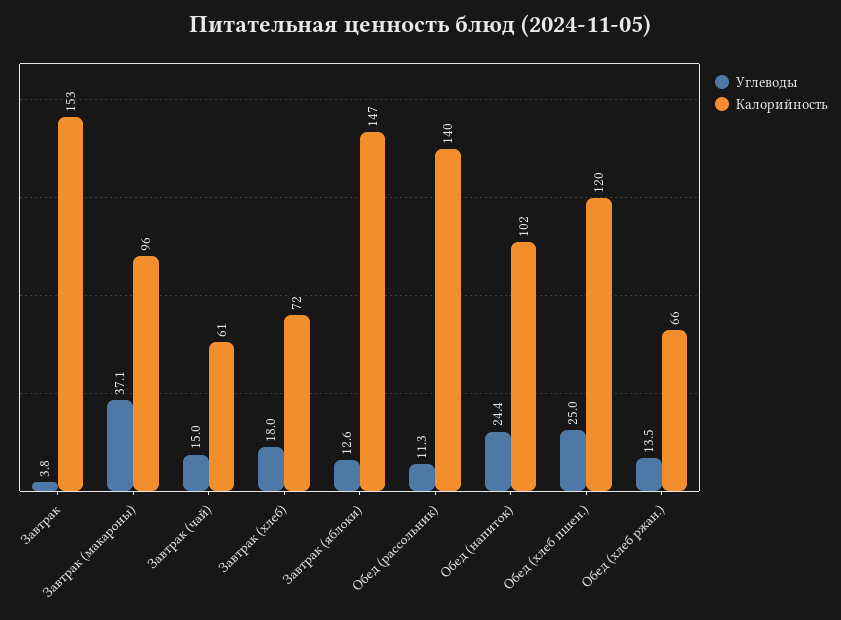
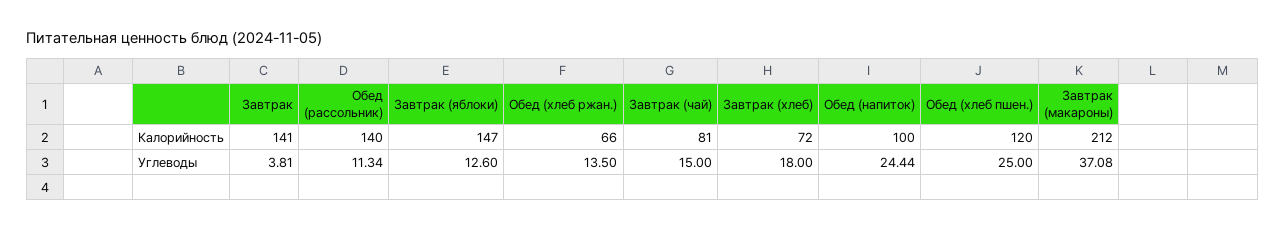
  {
    "Углеводы": {
      "Завтрак": 3.81,
      "Завтрак (макароны)": 37.08,
      "Завтрак (чай)": 15,
      "Завтрак (хлеб)": 18,
      "Завтрак (яблоки)": 12.6,
      "Обед (рассольник)": 11.34,
      "Обед (напиток)": 24.44,
      "Обед (хлеб пшен.)": 25,
      "Обед (хлеб ржан.)": 13.5
    },
    "Калорийность": {
-     "Завтрак": 153,
+     "Завтрак": 141,
-     "Завтрак (макароны)": 96,
+     "Завтрак (макароны)": 212,
-     "Завтрак (чай)": 61,
+     "Завтрак (чай)": 81,
      "Завтрак (хлеб)": 72,
      "Завтрак (яблоки)": 147,
      "Обед (рассольник)": 140,
-     "Обед (напиток)": 102,
+     "Обед (напиток)": 100,
      "Обед (хлеб пшен.)": 120,
      "Обед (хлеб ржан.)": 66
    }
  }

